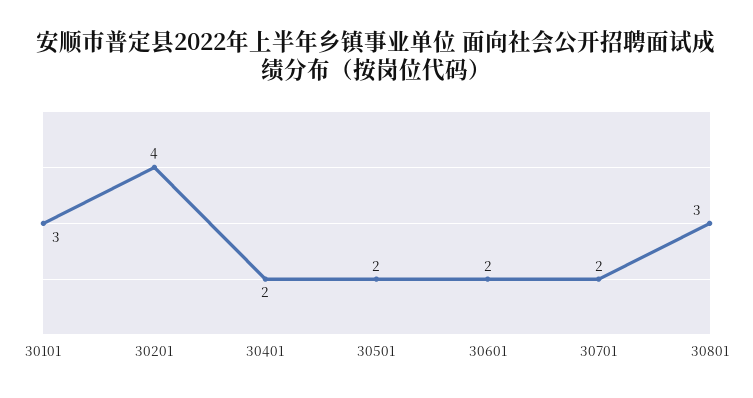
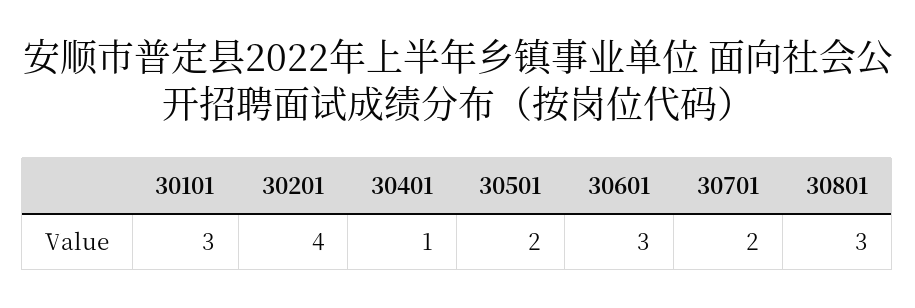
  {
    "30101": 3,
    "30201": 4,
-   "30401": 2,
+   "30401": 1,
    "30501": 2,
-   "30601": 2,
+   "30601": 3,
    "30701": 2,
    "30801": 3
  }

